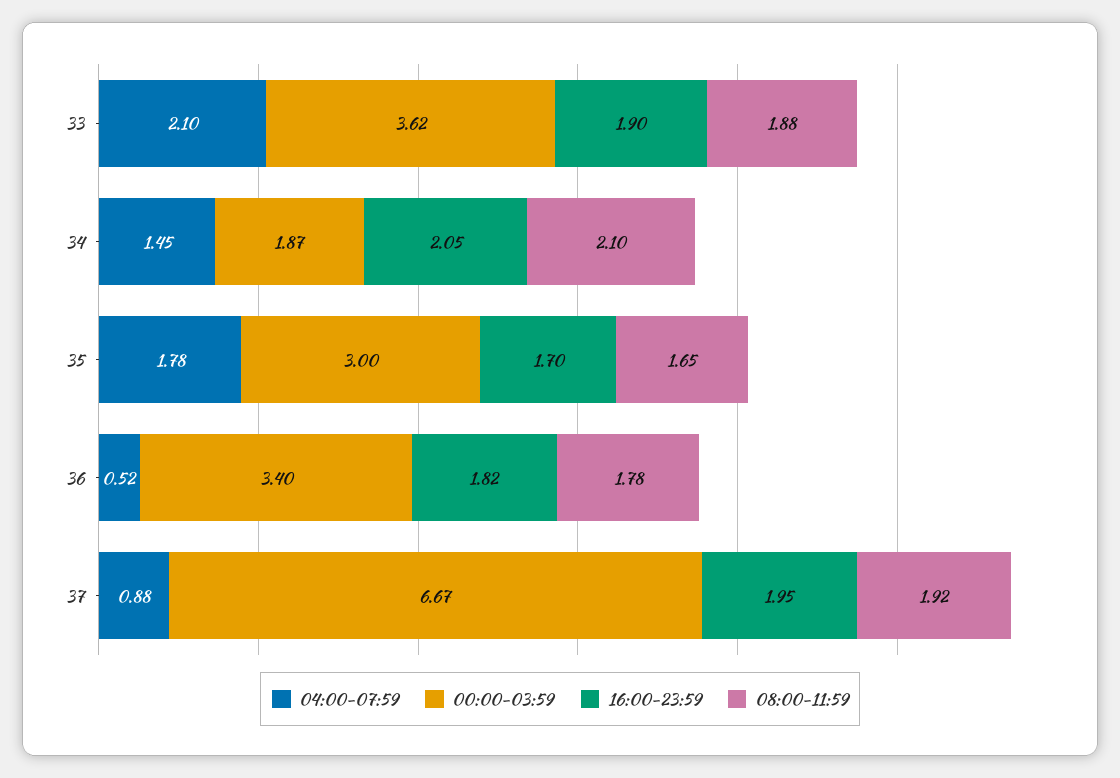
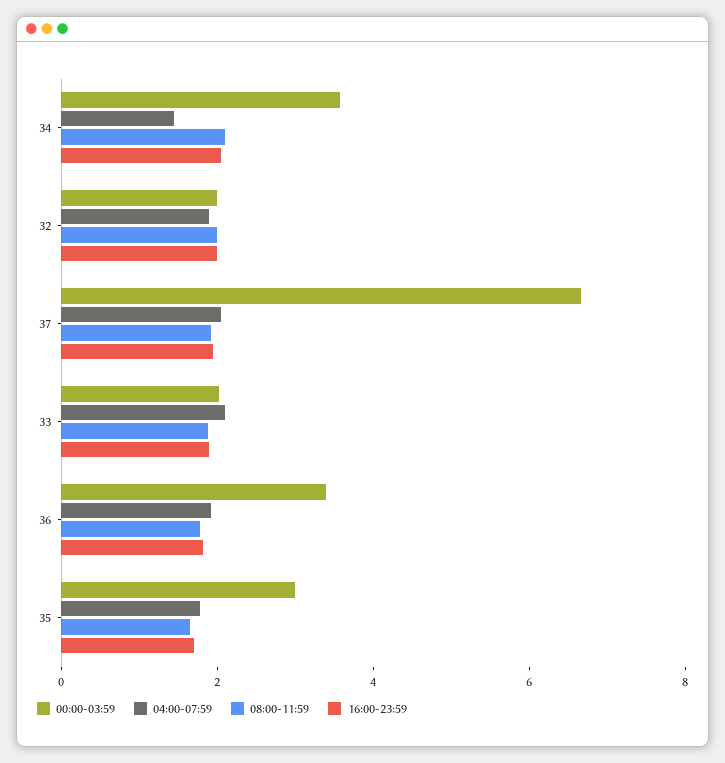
  {
    "04:00-07:59": {
      "33": 2.1,
      "34": 1.45,
      "35": 1.78,
-     "36": 0.52,
+     "36": 2,
-     "37": 0.88
+     "37": 2,
+     "32": 2
    },
    "00:00-03:59": {
-     "33": 3.62,
+     "33": 2,
-     "34": 1.87,
+     "34": 3.5,
      "35": 3,
      "36": 3.4,
-     "37": 6.67
+     "37": 6.67,
+     "32": 2
    },
    "16:00-23:59": {
      "33": 1.9,
      "34": 2.05,
      "35": 1.7,
      "36": 1.82,
-     "37": 1.95
+     "37": 1.95,
+     "32": 2
    },
    "08:00-11:59": {
      "33": 1.88,
      "34": 2.1,
      "35": 1.65,
      "36": 1.78,
-     "37": 1.92
+     "37": 1.92,
+     "32": 2
    }
  }

